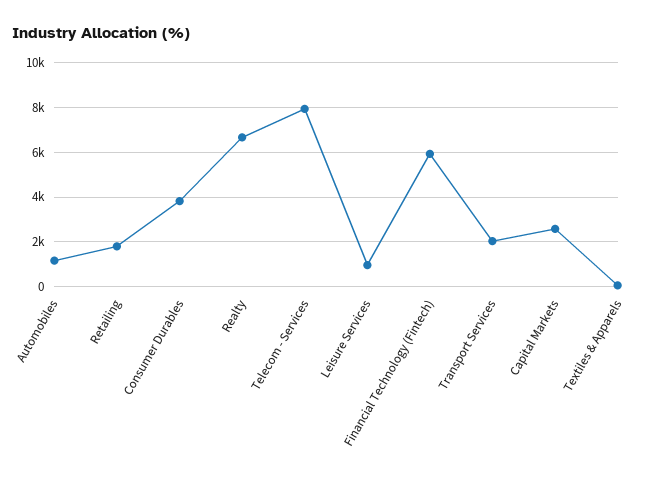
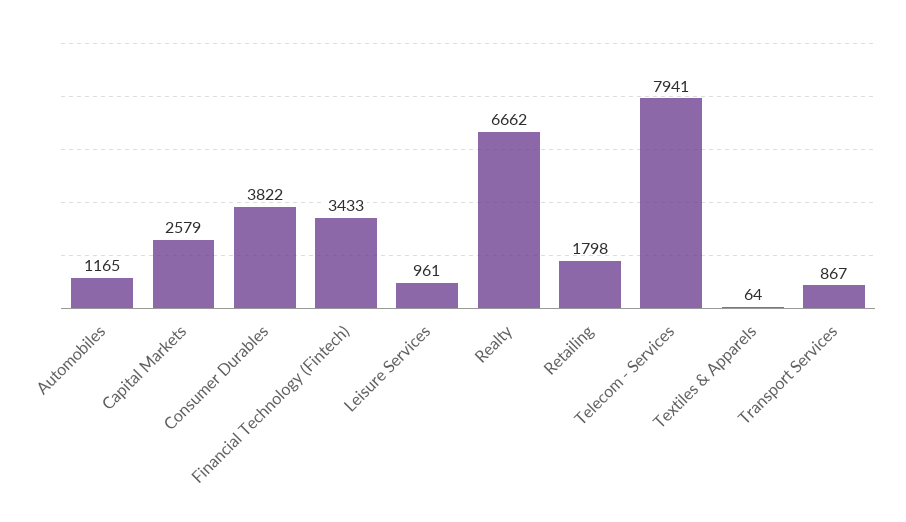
  {
    "Automobiles": 1165,
    "Retailing": 1798,
    "Consumer Durables": 3822,
    "Realty": 6662,
    "Telecom - Services": 7941,
    "Leisure Services": 961,
-   "Financial Technology (Fintech)": 6000,
+   "Financial Technology (Fintech)": 3433,
-   "Transport Services": 2000,
+   "Transport Services": 867,
    "Capital Markets": 2579,
    "Textiles & Apparels": 64
  }

